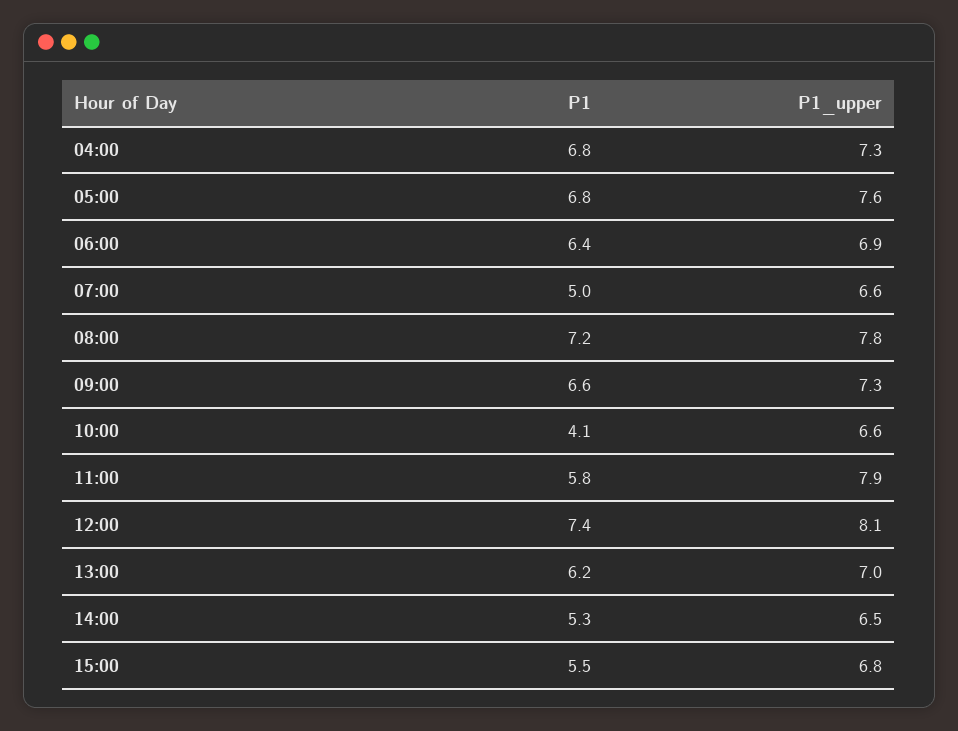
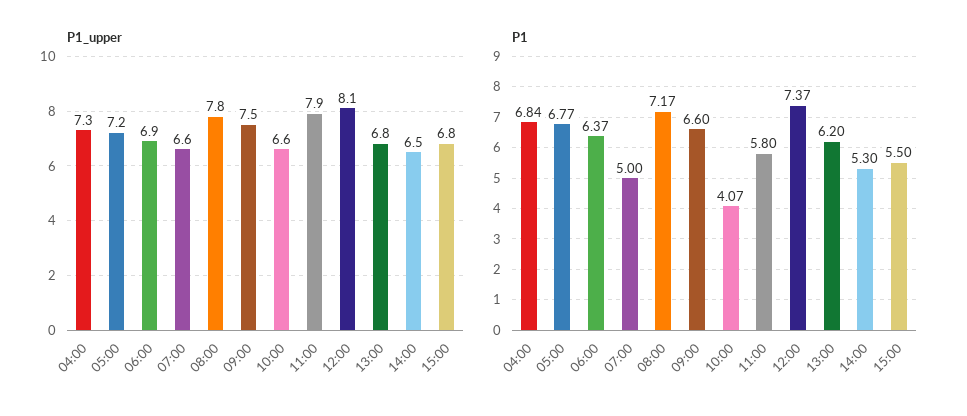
  {
    "P1": {
      "04:00": 6.84,
      "05:00": 6.77,
      "06:00": 6.37,
      "07:00": 5,
      "08:00": 7.17,
      "09:00": 6.6,
      "10:00": 4.07,
      "11:00": 5.8,
      "12:00": 7.37,
      "13:00": 6.2,
      "14:00": 5.3,
      "15:00": 5.5
    },
    "P1_upper": {
      "04:00": 7.3,
-     "05:00": 7.6,
+     "05:00": 7.2,
      "06:00": 6.9,
      "07:00": 6.6,
      "08:00": 7.8,
-     "09:00": 7.3,
+     "09:00": 7.5,
      "10:00": 6.6,
      "11:00": 7.9,
      "12:00": 8.1,
-     "13:00": 7,
+     "13:00": 6.8,
      "14:00": 6.5,
      "15:00": 6.8
    }
  }

